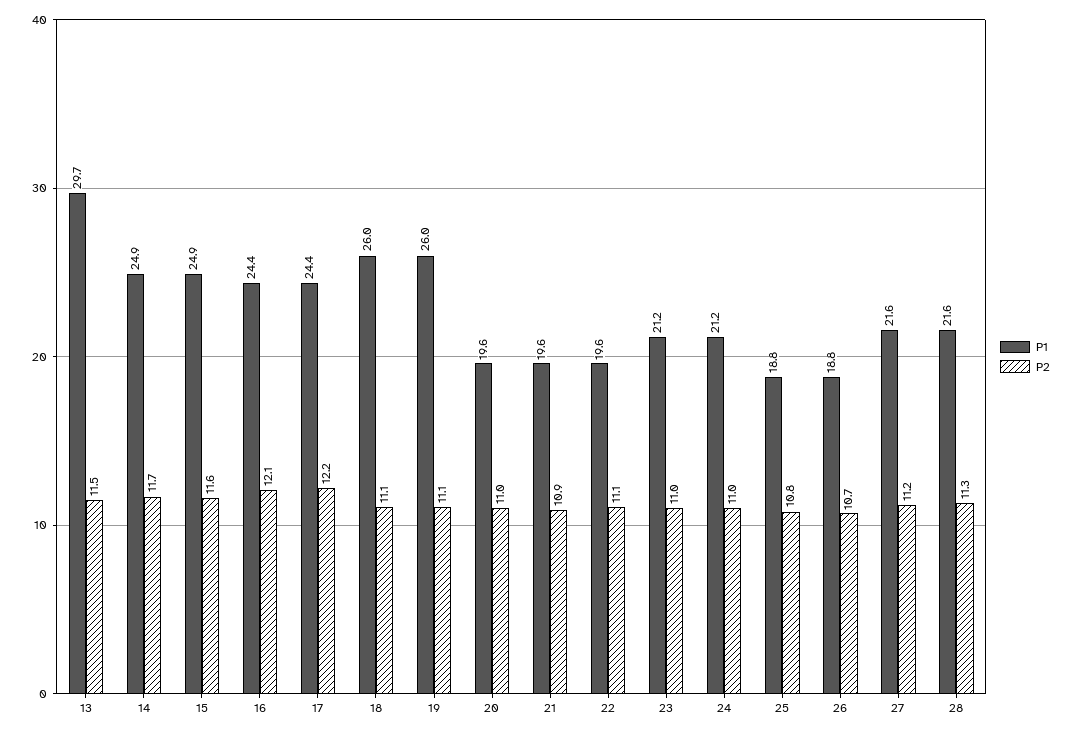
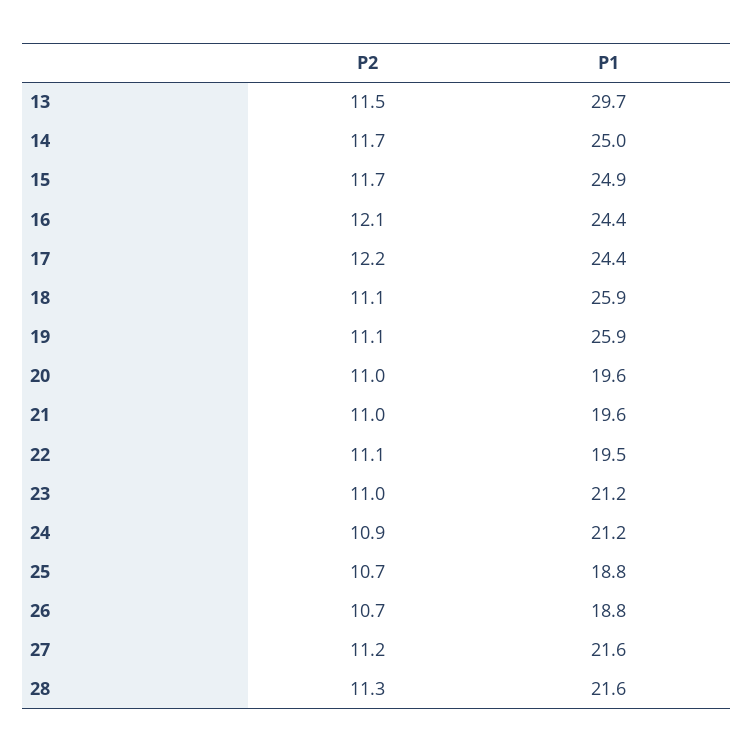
  {
    "P1": {
      "13": 29.7,
-     "14": 24.9,
+     "14": 25,
      "15": 24.9,
      "16": 24.4,
      "17": 24.4,
-     "18": 26,
+     "18": 25.9,
-     "19": 26,
+     "19": 25.9,
      "20": 19.6,
      "21": 19.6,
-     "22": 19.6,
+     "22": 19.5,
      "23": 21.2,
      "24": 21.2,
      "25": 18.8,
      "26": 18.8,
      "27": 21.6,
      "28": 21.6
    },
    "P2": {
      "13": 11.5,
      "14": 11.7,
-     "15": 11.6,
+     "15": 11.7,
      "16": 12.1,
      "17": 12.2,
      "18": 11.1,
      "19": 11.1,
      "20": 11,
-     "21": 10.9,
+     "21": 11,
      "22": 11.1,
      "23": 11,
-     "24": 11,
+     "24": 10.9,
-     "25": 10.8,
+     "25": 10.7,
      "26": 10.7,
      "27": 11.2,
      "28": 11.3
    }
  }

